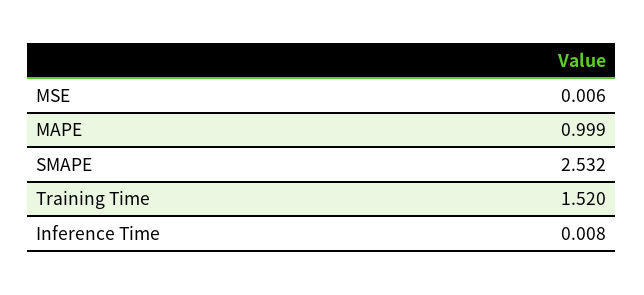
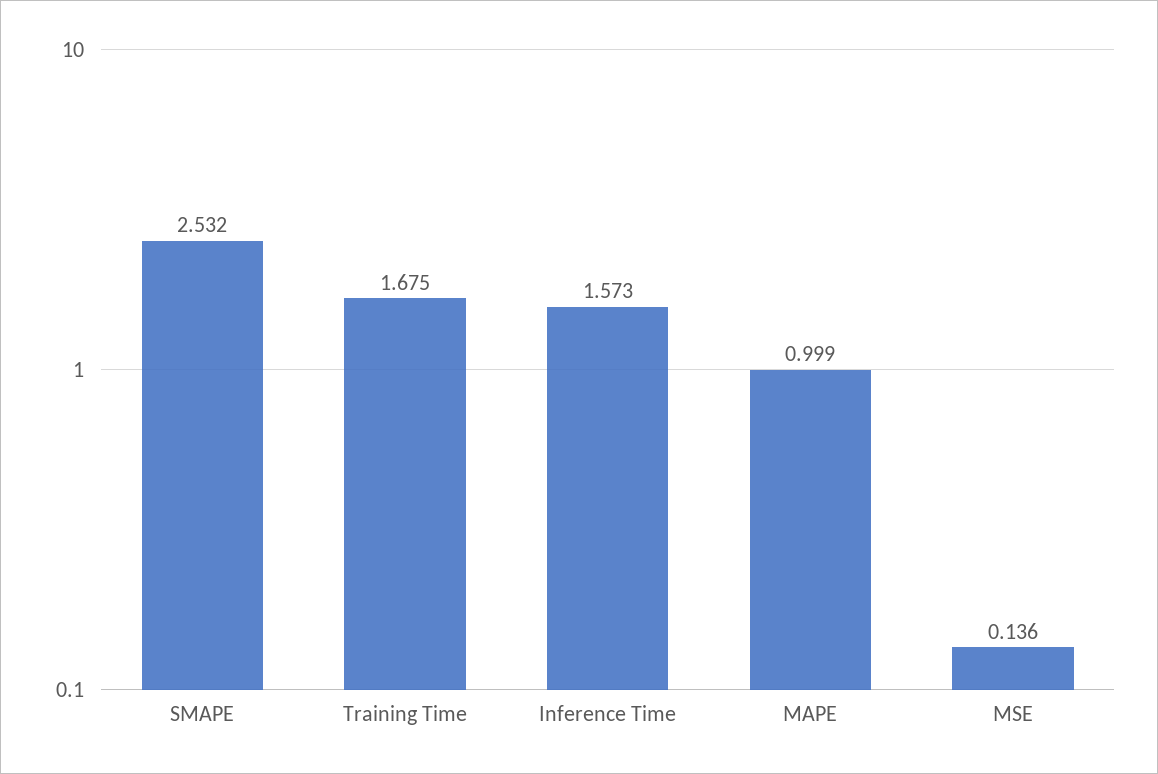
  {
-   "MSE": 0.006,
+   "MSE": 0.136,
    "MAPE": 0.999,
    "SMAPE": 2.532,
-   "Training Time": 1.52,
+   "Training Time": 1.675,
-   "Inference Time": 0.008
+   "Inference Time": 1.573
  }

